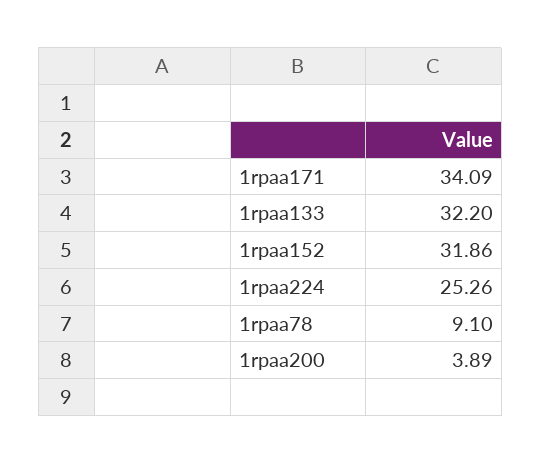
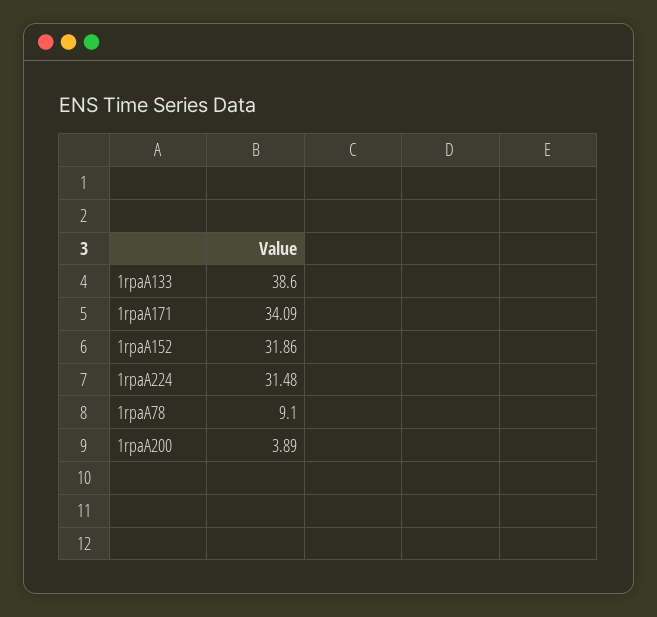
  {
    "1rpaa171": 34.09,
-   "1rpaa133": 32.2,
+   "1rpaa133": 38.6,
    "1rpaa152": 31.86,
-   "1rpaa224": 25.26,
+   "1rpaa224": 31.48,
    "1rpaa78": 9.1,
    "1rpaa200": 3.89
  }

